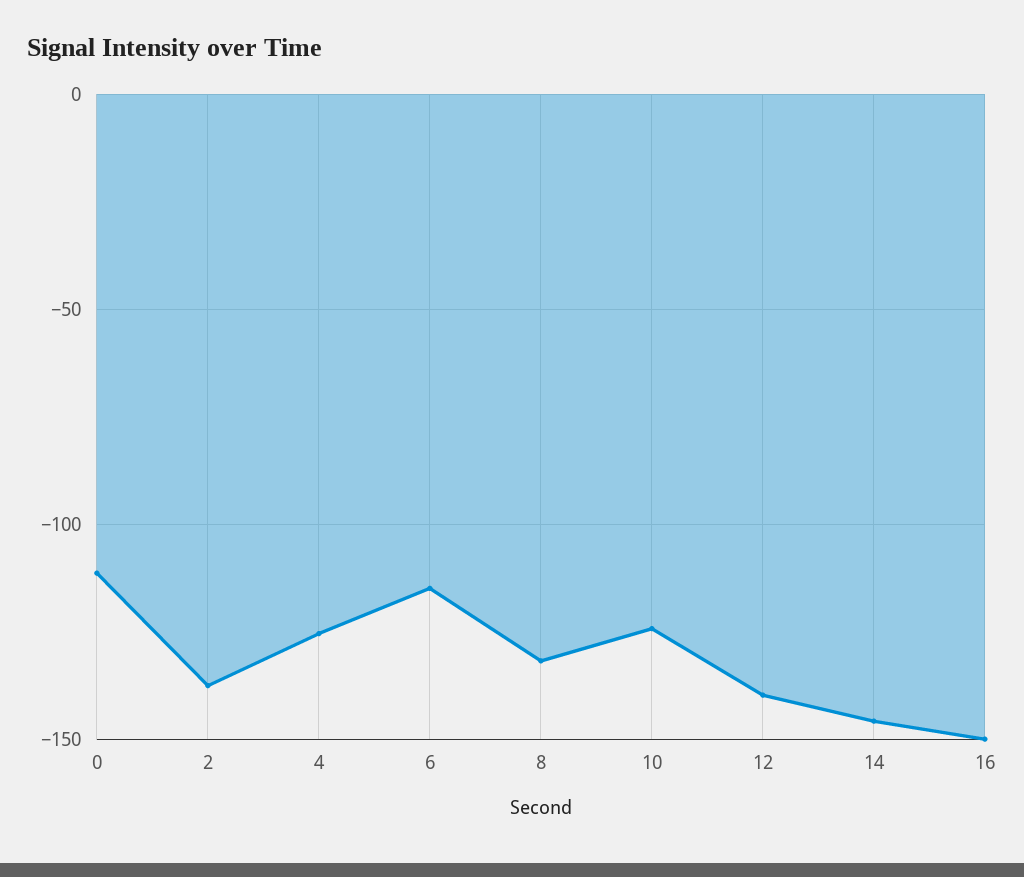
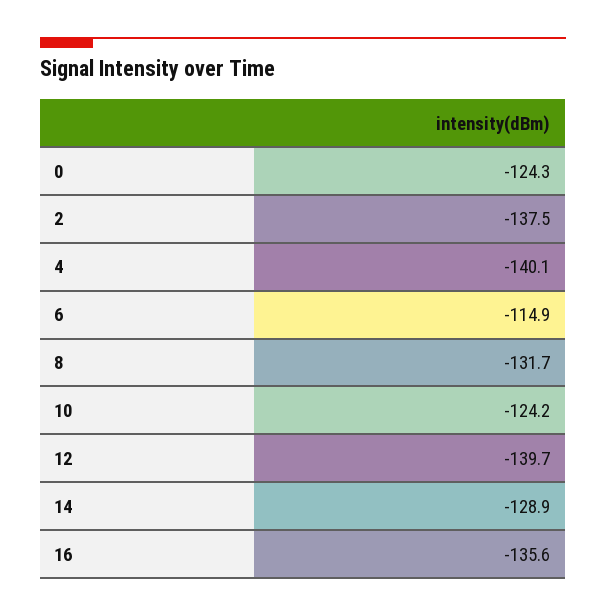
  {
-   "0": -110,
+   "0": -124.3,
    "2": -137.5,
-   "4": -125,
+   "4": -140.1,
    "6": -114.9,
    "8": -131.7,
    "10": -124.2,
    "12": -139.7,
-   "14": -145,
+   "14": -128.9,
-   "16": -150
+   "16": -135.6
  }

